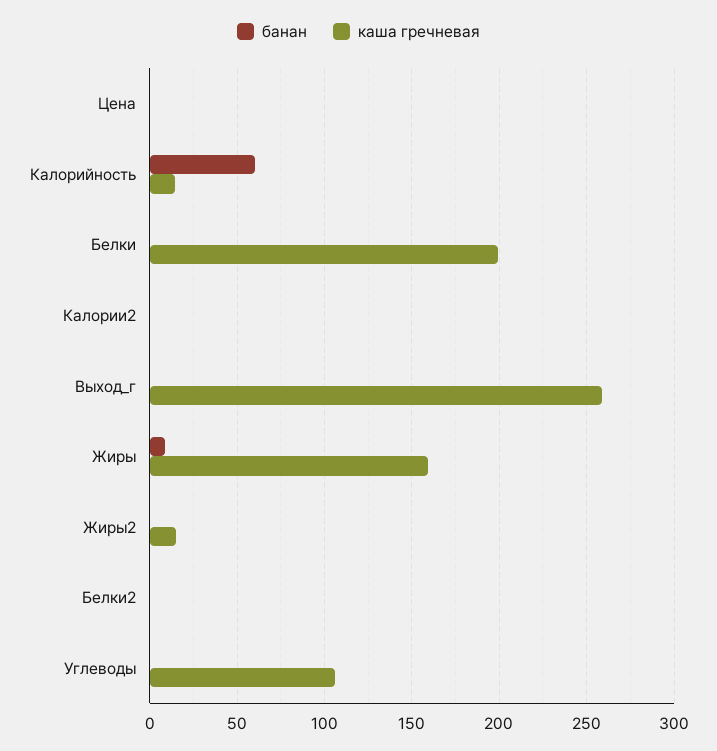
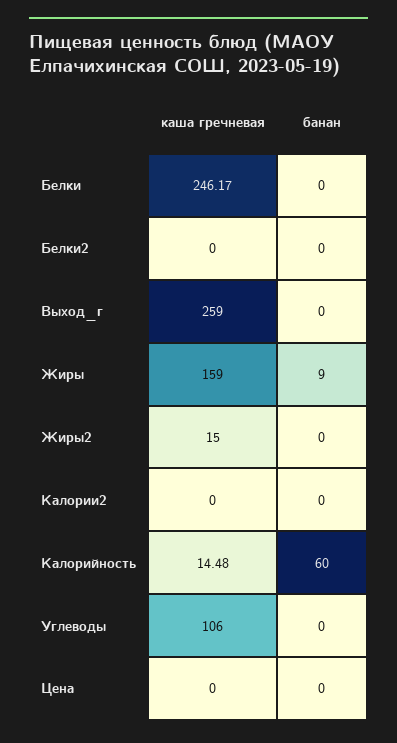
  {
    "банан": {
      "Цена": 0,
      "Калорийность": 60,
      "Белки": 0,
      "Калории2": 0,
      "Выход_г": 0,
      "Жиры": 9,
      "Жиры2": 0,
      "Белки2": 0,
      "Углеводы": 0
    },
    "каша гречневая": {
      "Цена": 0,
      "Калорийность": 14.48,
-     "Белки": 200,
+     "Белки": 246.17,
      "Калории2": 0,
      "Выход_г": 259,
      "Жиры": 159,
      "Жиры2": 15,
      "Белки2": 0,
      "Углеводы": 106
    }
  }

